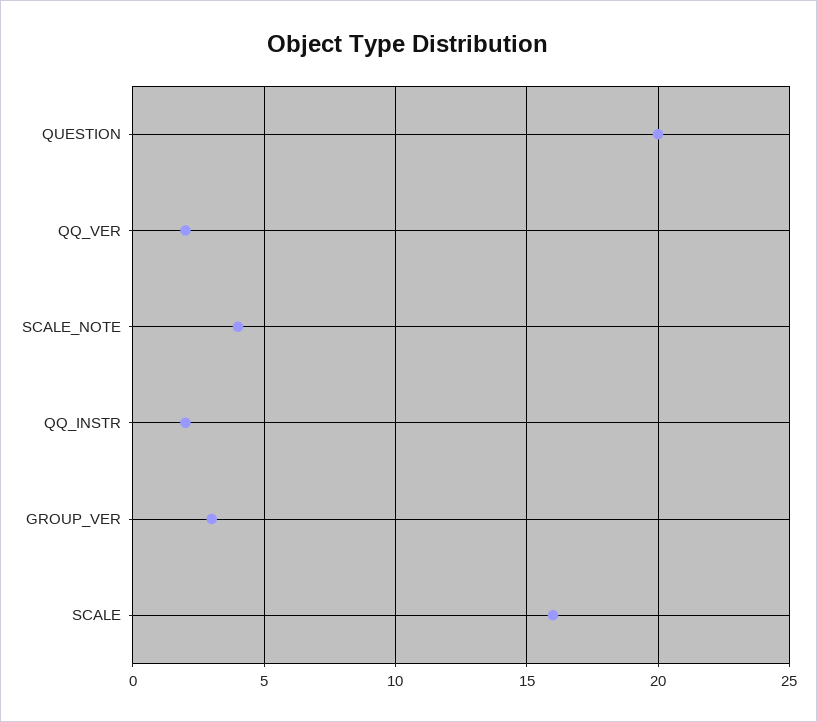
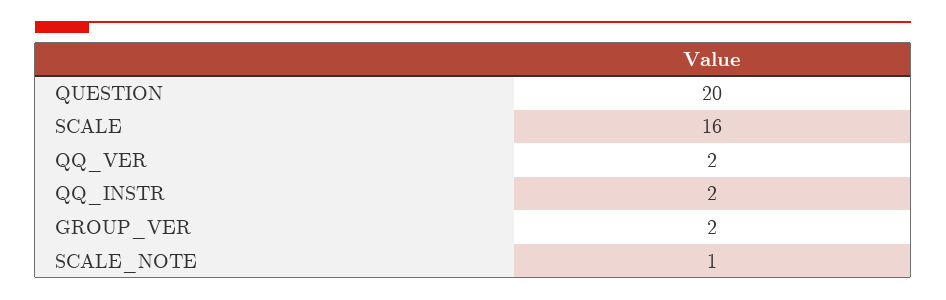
  {
    "QUESTION": 20,
    "QQ_VER": 2,
-   "SCALE_NOTE": 4,
+   "SCALE_NOTE": 1,
    "QQ_INSTR": 2,
-   "GROUP_VER": 3,
+   "GROUP_VER": 2,
    "SCALE": 16
  }

